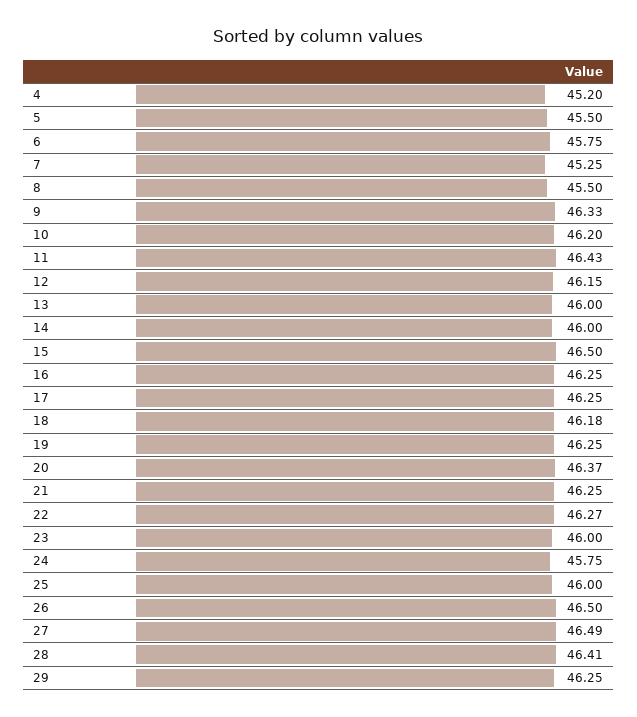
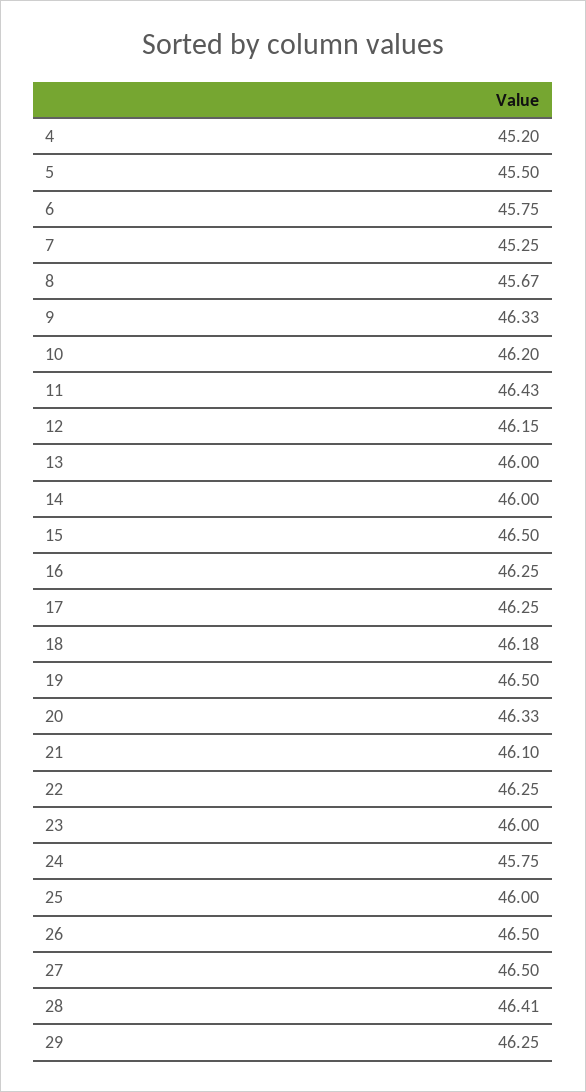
  {
    "4": 45.2,
    "5": 45.5,
    "6": 45.75,
    "7": 45.25,
-   "8": 45.5,
+   "8": 45.67,
    "9": 46.33,
    "10": 46.2,
    "11": 46.43,
    "12": 46.15,
    "13": 46,
    "14": 46,
    "15": 46.5,
    "16": 46.25,
    "17": 46.25,
    "18": 46.18,
-   "19": 46.25,
+   "19": 46.5,
-   "20": 46.37,
+   "20": 46.33,
-   "21": 46.25,
+   "21": 46.1,
-   "22": 46.27,
+   "22": 46.25,
    "23": 46,
    "24": 45.75,
    "25": 46,
    "26": 46.5,
-   "27": 46.49,
+   "27": 46.5,
    "28": 46.41,
    "29": 46.25
  }

